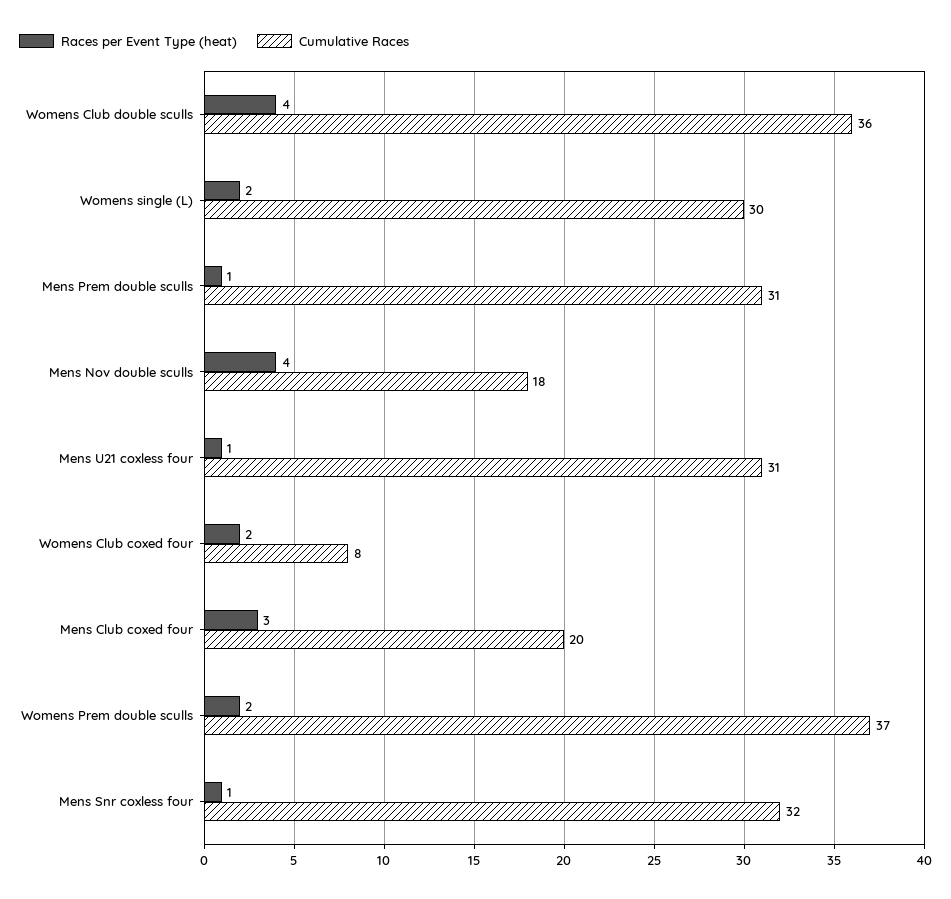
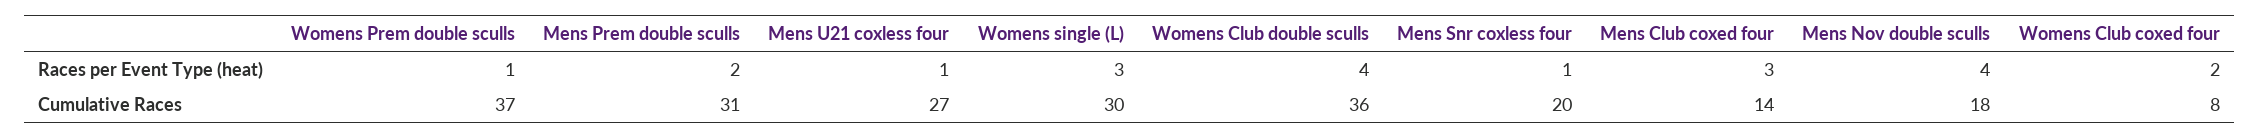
  {
    "Races per Event Type (heat)": {
      "Womens Club double sculls": 4,
-     "Womens single (L)": 2,
+     "Womens single (L)": 3,
-     "Mens Prem double sculls": 1,
+     "Mens Prem double sculls": 2,
      "Mens Nov double sculls": 4,
      "Mens U21 coxless four": 1,
      "Womens Club coxed four": 2,
      "Mens Club coxed four": 3,
-     "Womens Prem double sculls": 2,
+     "Womens Prem double sculls": 1,
      "Mens Snr coxless four": 1
    },
    "Cumulative Races": {
      "Womens Club double sculls": 36,
      "Womens single (L)": 30,
      "Mens Prem double sculls": 31,
      "Mens Nov double sculls": 18,
-     "Mens U21 coxless four": 31,
+     "Mens U21 coxless four": 27,
      "Womens Club coxed four": 8,
-     "Mens Club coxed four": 20,
+     "Mens Club coxed four": 14,
      "Womens Prem double sculls": 37,
-     "Mens Snr coxless four": 32
+     "Mens Snr coxless four": 20
    }
  }

